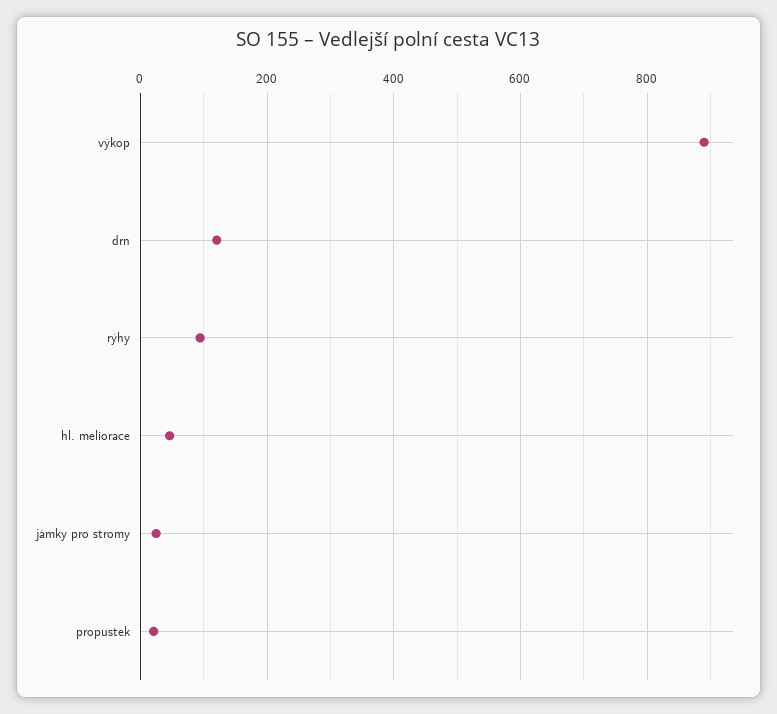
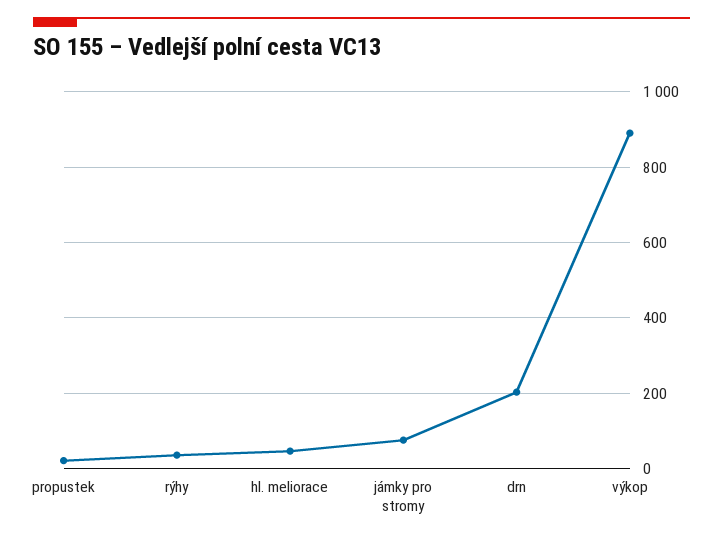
  {
    "výkop": 900,
-   "drn": 120,
+   "drn": 200,
-   "rýhy": 100,
+   "rýhy": 40,
    "hl. meliorace": 40,
-   "jámky pro stromy": 20,
+   "jámky pro stromy": 80,
    "propustek": 20
  }

